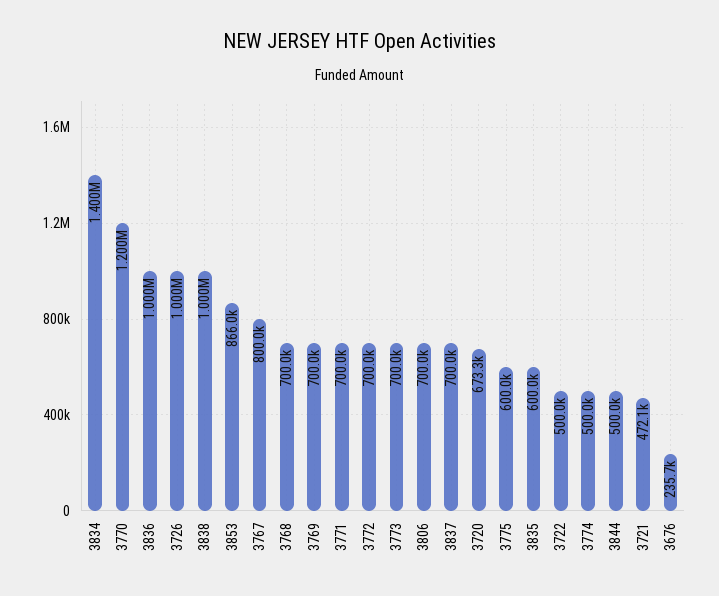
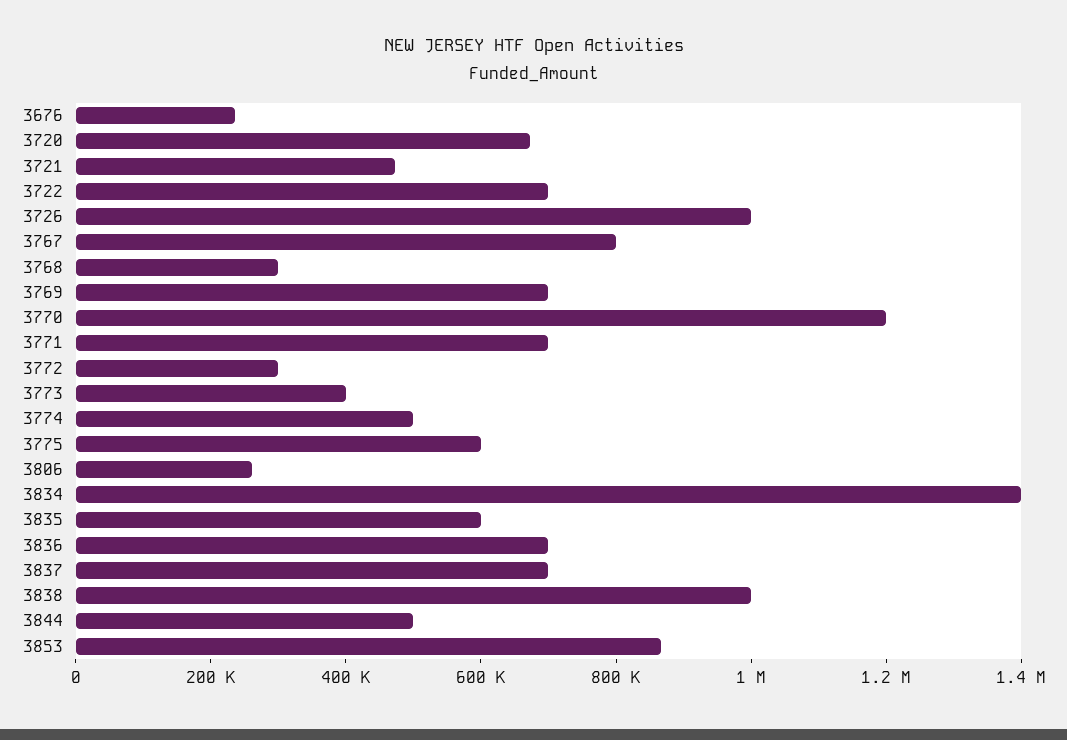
  {
    "3834": 1400000,
    "3770": 1200000,
-   "3836": 1000000,
+   "3836": 700000,
    "3726": 1000000,
    "3838": 1000000,
    "3853": 866000,
    "3767": 800000,
-   "3768": 700000,
+   "3768": 300000,
    "3769": 700000,
    "3771": 700000,
-   "3772": 700000,
+   "3772": 300000,
-   "3773": 700000,
+   "3773": 400000,
-   "3806": 700000,
+   "3806": 250000,
    "3837": 700000,
    "3720": 673300,
    "3775": 600000,
    "3835": 600000,
-   "3722": 500000,
+   "3722": 700000,
    "3774": 500000,
    "3844": 500000,
    "3721": 472100,
    "3676": 235700
  }

